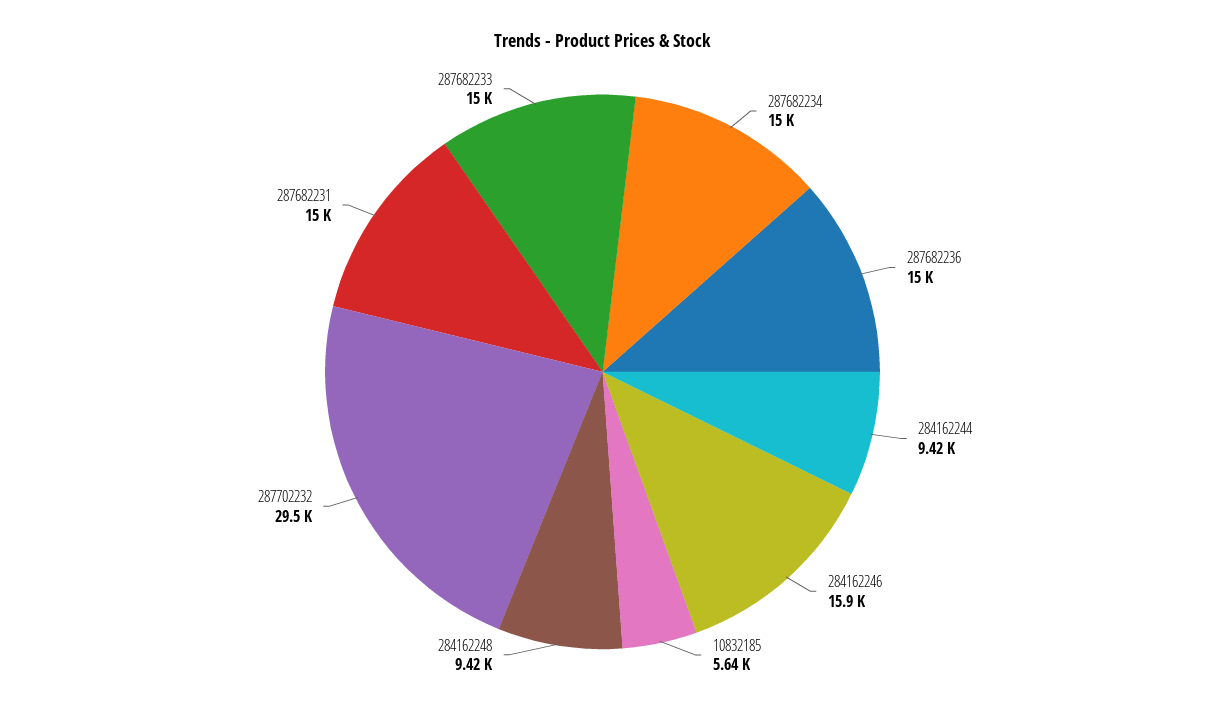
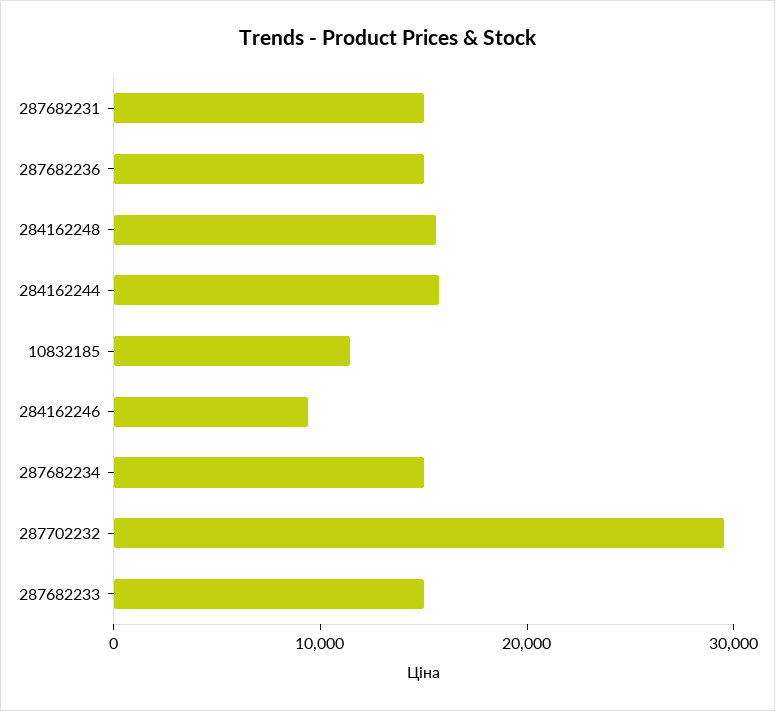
  {
    "287682234": 15000,
    "287682236": 15000,
-   "284162244": 9420,
+   "284162244": 16000,
-   "284162246": 15900,
+   "284162246": 10000,
-   "10832185": 5640,
+   "10832185": 12000,
-   "284162248": 9420,
+   "284162248": 16000,
    "287702232": 29500,
    "287682231": 15000,
    "287682233": 15000
  }

